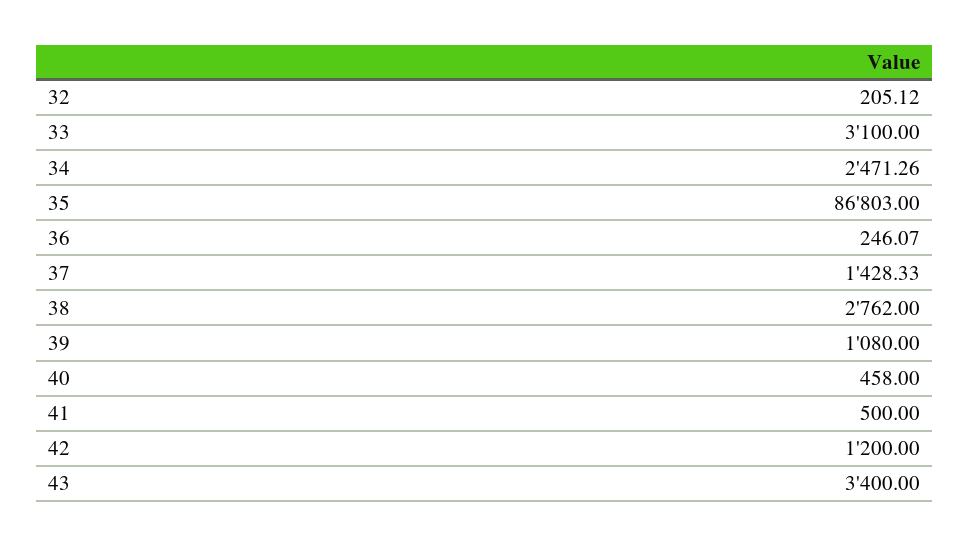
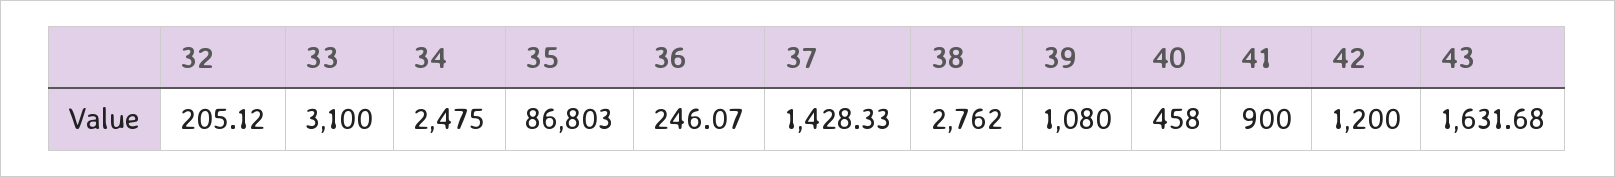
  {
    "32": 205.12,
    "33": 3100,
-   "34": 2471.26,
+   "34": 2475,
    "35": 86803,
    "36": 246.07,
    "37": 1428.33,
    "38": 2762,
    "39": 1080,
    "40": 458,
-   "41": 500,
+   "41": 900,
    "42": 1200,
-   "43": 3400
+   "43": 1631.68
  }

